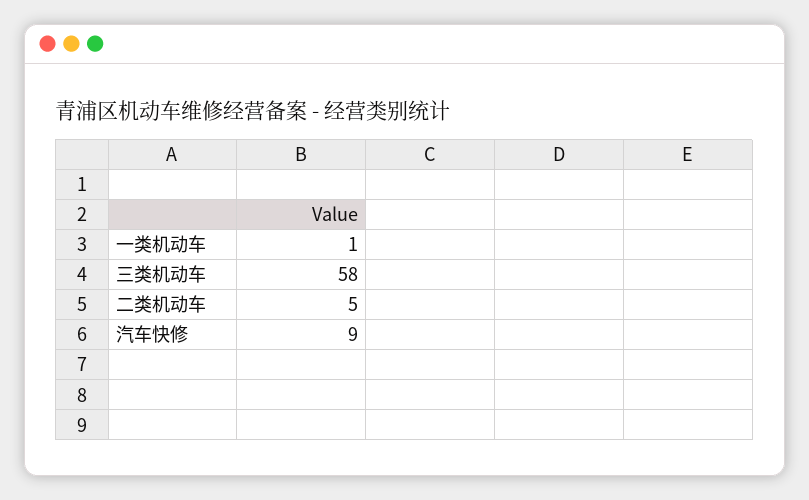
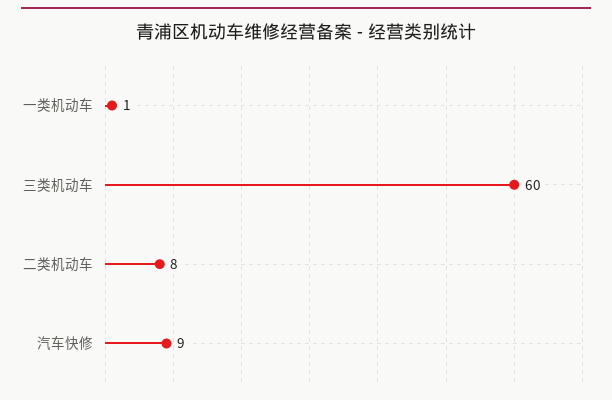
  {
    "一类机动车": 1,
-   "三类机动车": 58,
+   "三类机动车": 60,
-   "二类机动车": 5,
+   "二类机动车": 8,
    "汽车快修": 9
  }

